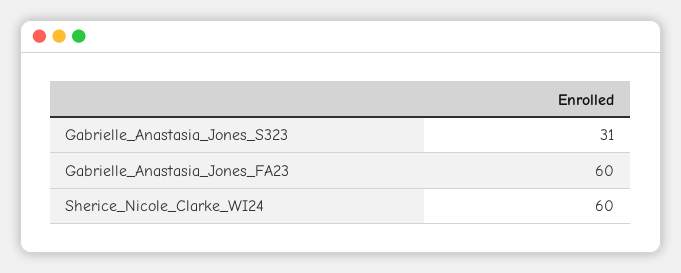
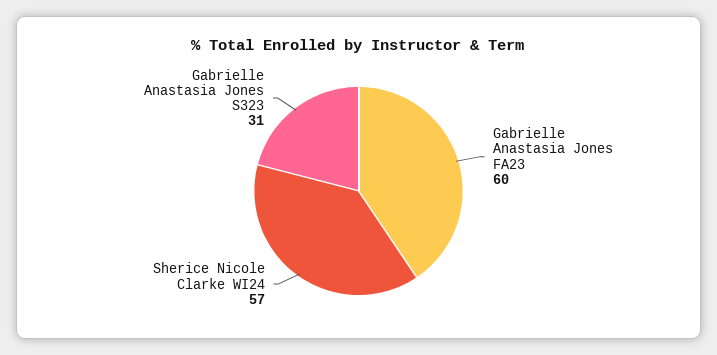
  {
    "Gabrielle_Anastasia_Jones_S323": 31,
    "Gabrielle_Anastasia_Jones_FA23": 60,
-   "Sherice_Nicole_Clarke_WI24": 60
+   "Sherice_Nicole_Clarke_WI24": 57
  }

